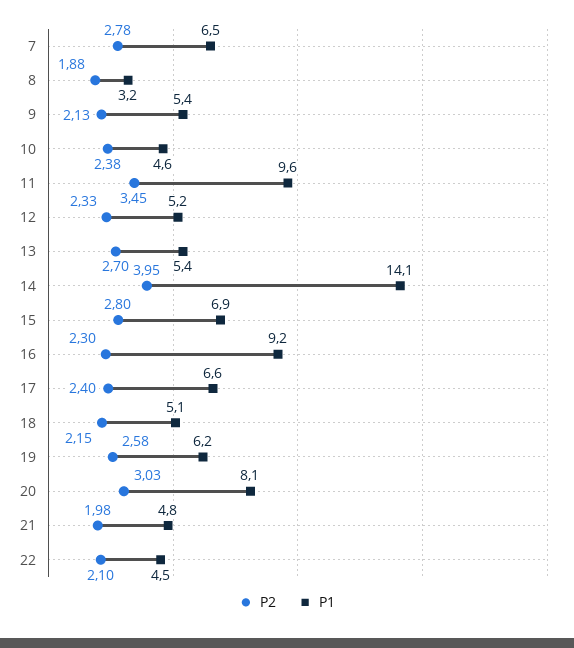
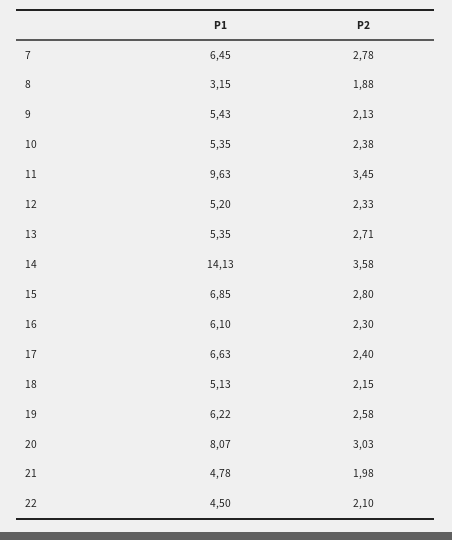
  {
    "P2": {
      "7": 2.78,
      "8": 1.88,
      "9": 2.13,
      "10": 2.38,
      "11": 3.45,
      "12": 2.33,
-     "13": 2.7,
+     "13": 2.71,
-     "14": 3.95,
+     "14": 3.58,
      "15": 2.8,
      "16": 2.3,
      "17": 2.4,
      "18": 2.15,
      "19": 2.58,
      "20": 3.03,
      "21": 1.98,
      "22": 2.1
    },
    "P1": {
      "7": 6.45,
      "8": 3.15,
      "9": 5.43,
-     "10": 4.6,
+     "10": 5.35,
      "11": 9.63,
      "12": 5.2,
      "13": 5.35,
      "14": 14.13,
      "15": 6.85,
-     "16": 9.2,
+     "16": 6.1,
      "17": 6.63,
      "18": 5.13,
      "19": 6.22,
      "20": 8.07,
      "21": 4.78,
      "22": 4.5
    }
  }

